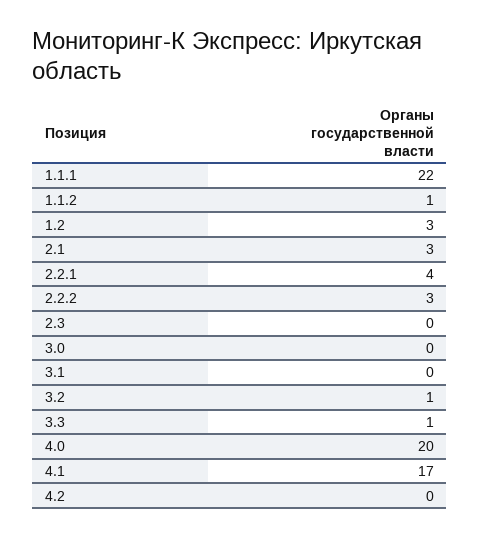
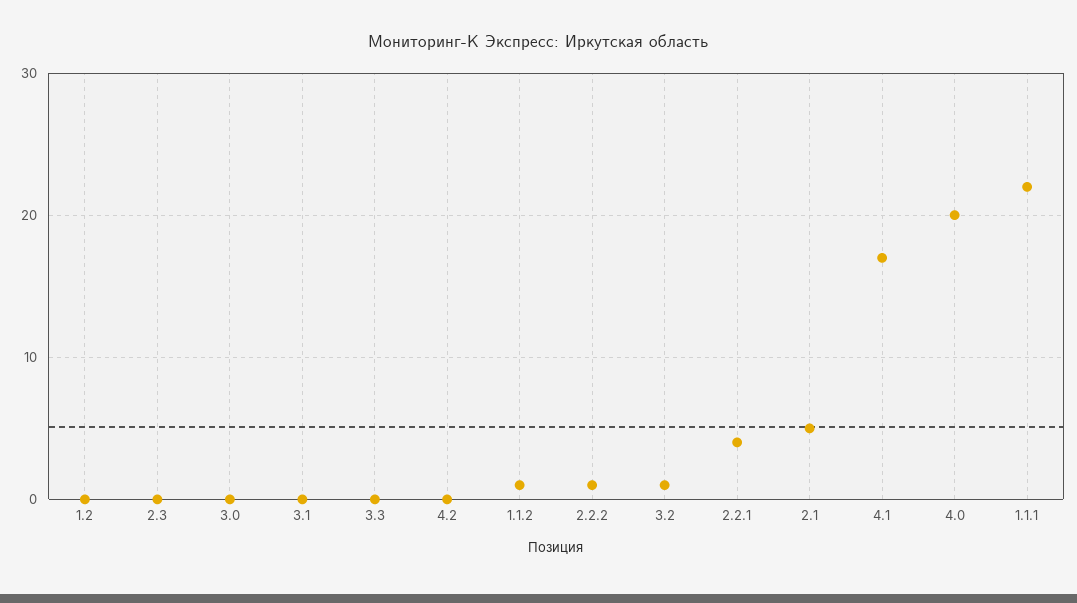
  {
    "1.1.1": 22,
    "1.1.2": 1,
-   "1.2": 3,
+   "1.2": 0,
-   "2.1": 3,
+   "2.1": 5,
    "2.2.1": 4,
-   "2.2.2": 3,
+   "2.2.2": 1,
    "2.3": 0,
    "3.0": 0,
    "3.1": 0,
    "3.2": 1,
-   "3.3": 1,
+   "3.3": 0,
    "4.0": 20,
    "4.1": 17,
    "4.2": 0
  }

